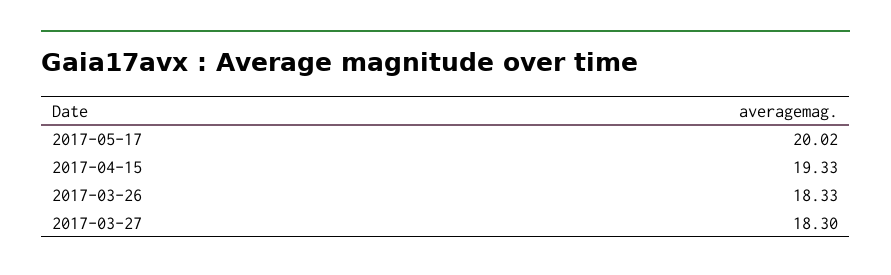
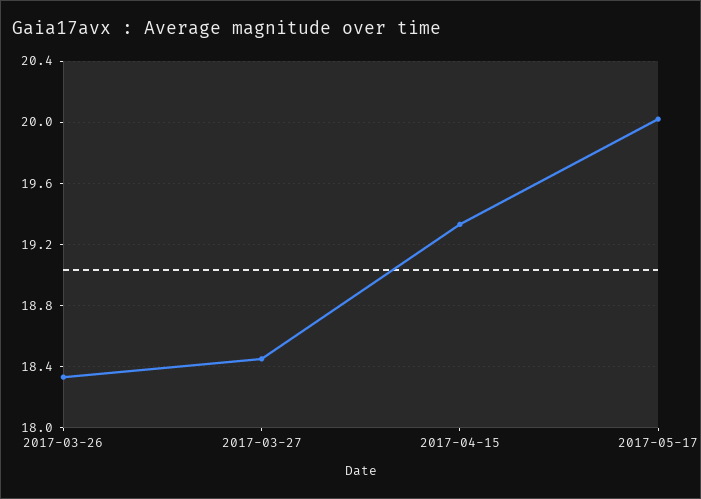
  {
    "2017-05-17": 20.02,
    "2017-04-15": 19.33,
    "2017-03-26": 18.33,
-   "2017-03-27": 18.3
+   "2017-03-27": 18.45
  }

